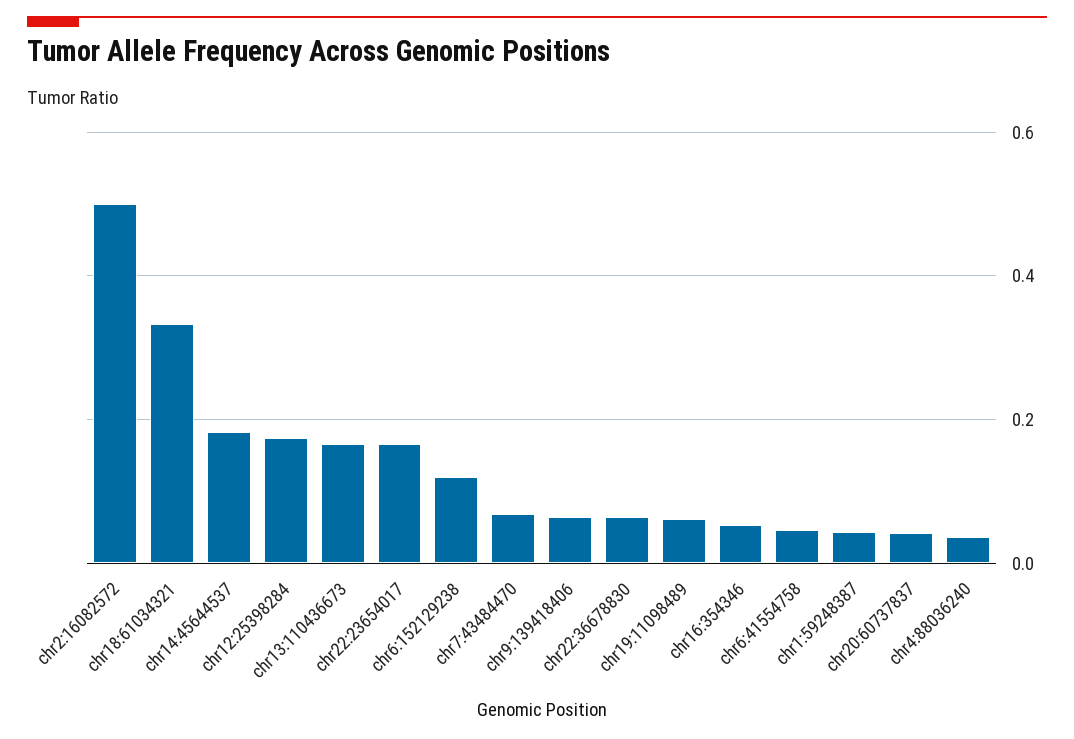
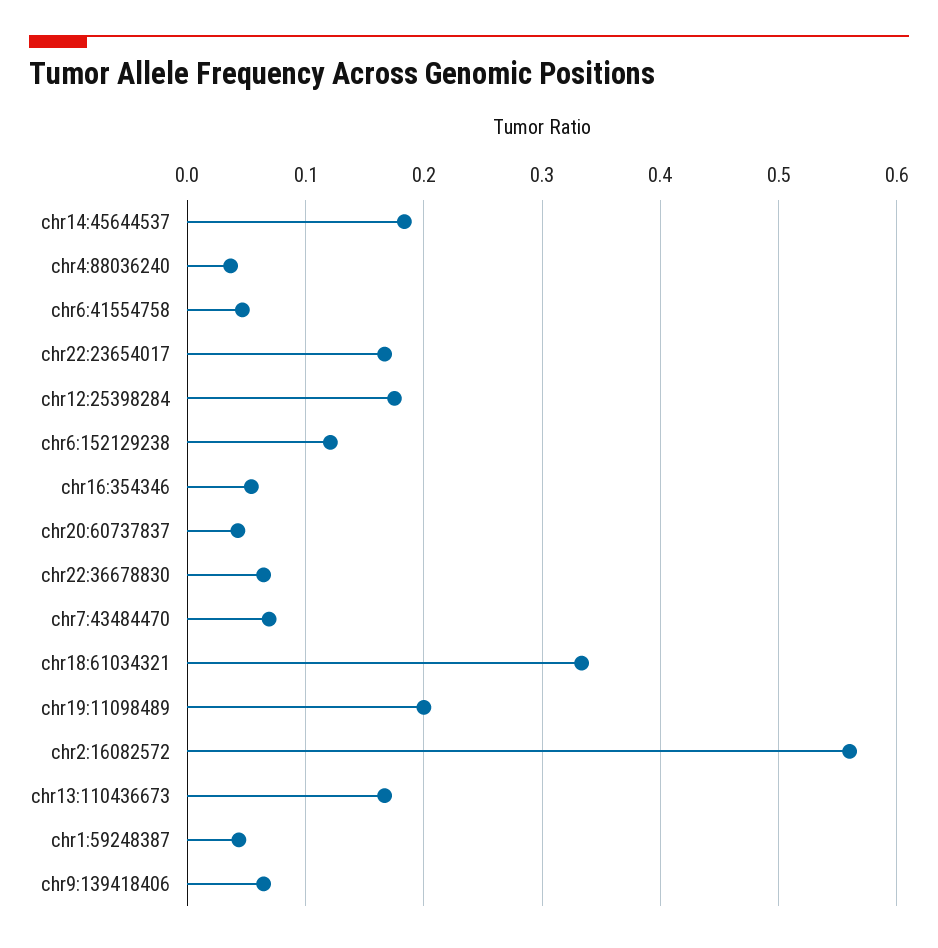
  {
-   "chr2:16082572": 0.5,
+   "chr2:16082572": 0.56,
    "chr18:61034321": 0.33,
    "chr14:45644537": 0.18,
    "chr12:25398284": 0.18,
    "chr13:110436673": 0.17,
    "chr22:23654017": 0.17,
    "chr6:152129238": 0.12,
    "chr7:43484470": 0.07,
    "chr9:139418406": 0.06,
    "chr22:36678830": 0.06,
-   "chr19:11098489": 0.06,
+   "chr19:11098489": 0.2,
    "chr16:354346": 0.05,
    "chr6:41554758": 0.05,
    "chr1:59248387": 0.04,
    "chr20:60737837": 0.04,
    "chr4:88036240": 0.04
  }

